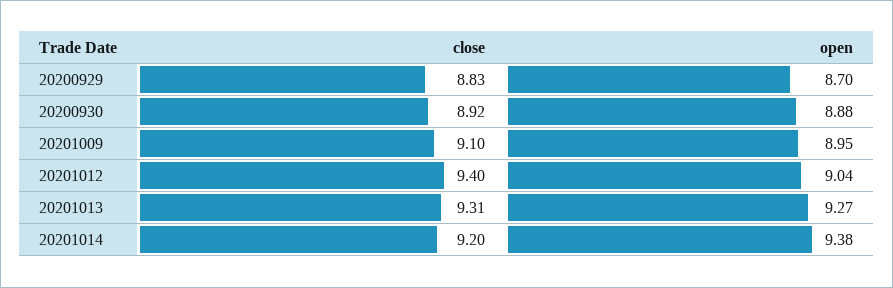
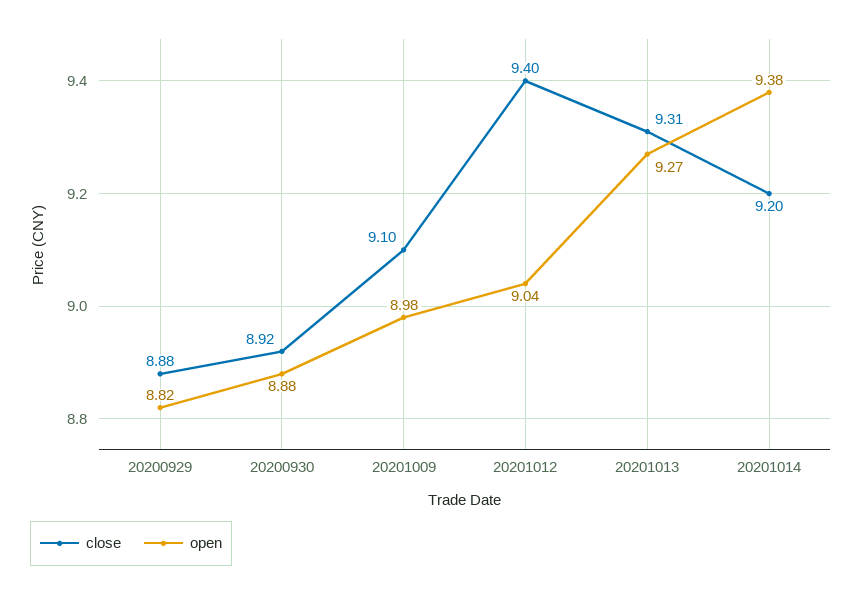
  {
    "close": {
-     "20200929": 8.83,
+     "20200929": 8.88,
      "20200930": 8.92,
      "20201009": 9.1,
      "20201012": 9.4,
      "20201013": 9.31,
      "20201014": 9.2
    },
    "open": {
-     "20200929": 8.7,
+     "20200929": 8.82,
      "20200930": 8.88,
-     "20201009": 8.95,
+     "20201009": 8.98,
      "20201012": 9.04,
      "20201013": 9.27,
      "20201014": 9.38
    }
  }

